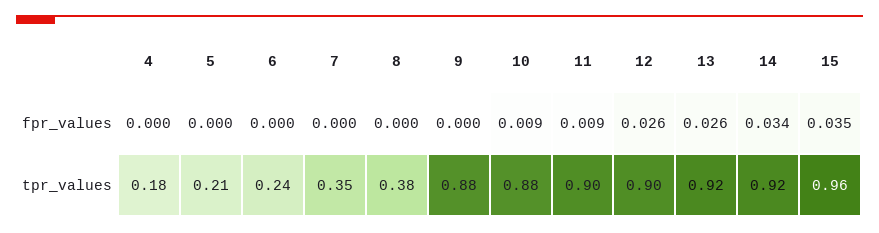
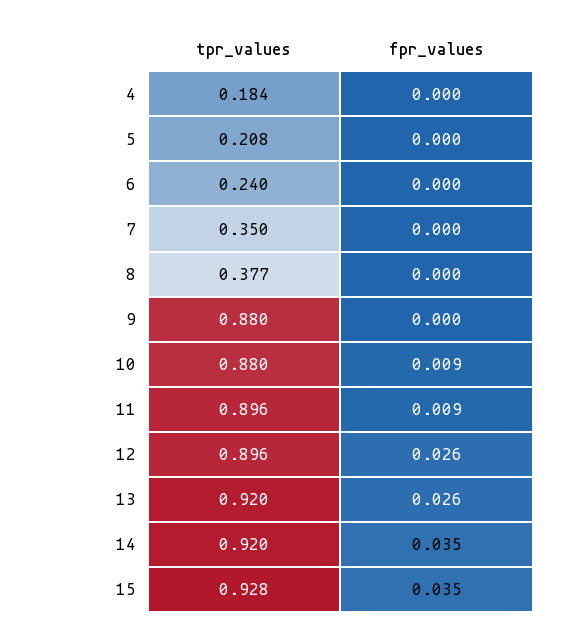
  {
    "4": {
      "fpr_values": 0,
      "tpr_values": 0.184
    },
    "5": {
      "fpr_values": 0,
      "tpr_values": 0.208
    },
    "6": {
      "fpr_values": 0,
      "tpr_values": 0.24
    },
    "7": {
      "fpr_values": 0,
      "tpr_values": 0.35
    },
    "8": {
      "fpr_values": 0,
      "tpr_values": 0.377
    },
    "9": {
      "fpr_values": 0,
      "tpr_values": 0.88
    },
    "10": {
      "fpr_values": 0.009,
      "tpr_values": 0.88
    },
    "11": {
      "fpr_values": 0.009,
      "tpr_values": 0.896
    },
    "12": {
      "fpr_values": 0.026,
      "tpr_values": 0.896
    },
    "13": {
      "fpr_values": 0.026,
      "tpr_values": 0.92
    },
    "14": {
-     "fpr_values": 0.034,
+     "fpr_values": 0.035,
      "tpr_values": 0.92
    },
    "15": {
      "fpr_values": 0.035,
-     "tpr_values": 0.96
+     "tpr_values": 0.928
    }
  }

